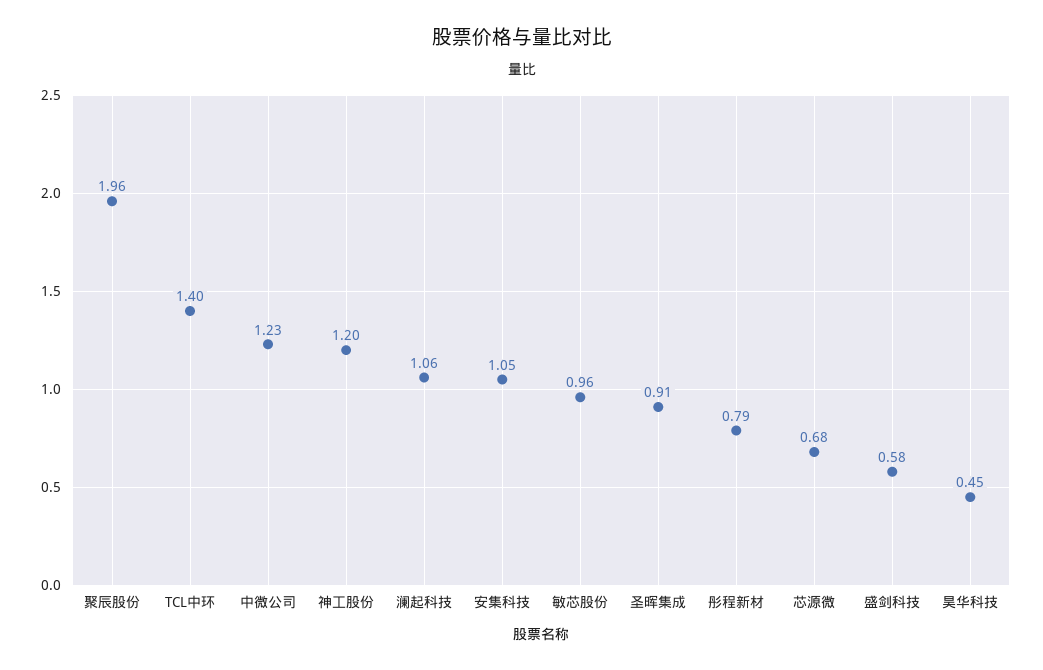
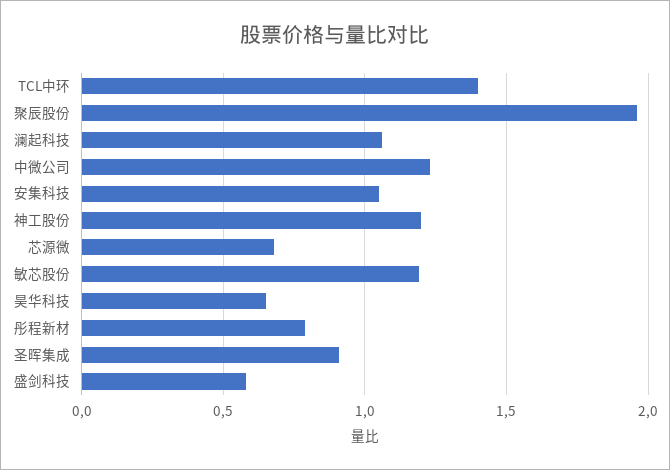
  {
    "聚辰股份": 1.96,
    "TCL中环": 1.4,
    "中微公司": 1.23,
    "神工股份": 1.2,
    "澜起科技": 1.06,
    "安集科技": 1.05,
-   "敏芯股份": 0.96,
+   "敏芯股份": 1.2,
    "圣晖集成": 0.91,
    "彤程新材": 0.79,
    "芯源微": 0.68,
    "盛剑科技": 0.58,
-   "昊华科技": 0.45
+   "昊华科技": 0.65
  }

